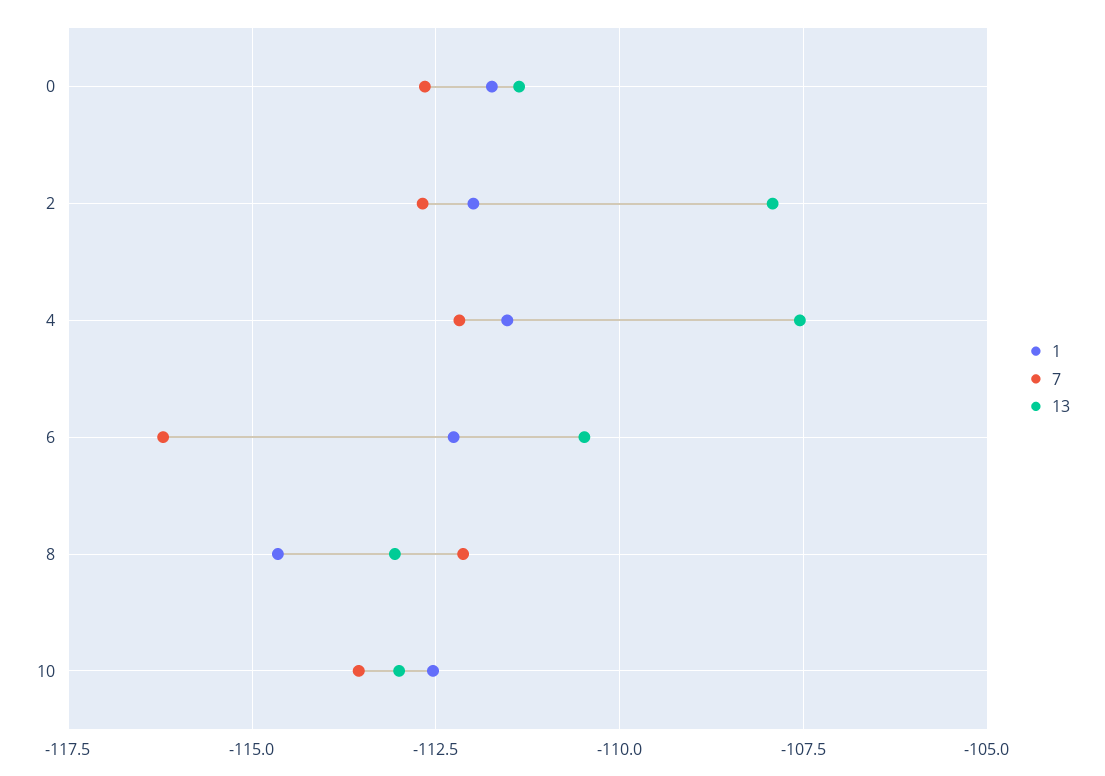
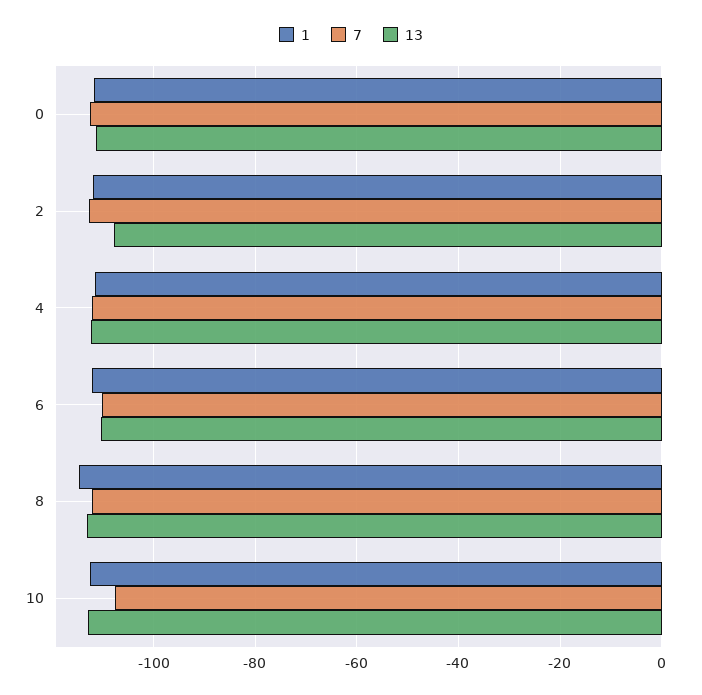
  {
    "1": {
      "0": -111.75,
      "2": -112,
      "4": -111.5,
      "6": -112.25,
      "8": -114.75,
      "10": -112.5
    },
    "7": {
      "0": -112.75,
      "2": -112.75,
      "4": -112.25,
-     "6": -116.25,
+     "6": -110,
      "8": -112.25,
-     "10": -113.5
+     "10": -108
    },
    "13": {
      "0": -111.25,
      "2": -108,
-     "4": -107.5,
+     "4": -112,
      "6": -110.5,
      "8": -113,
      "10": -113
    }
  }

